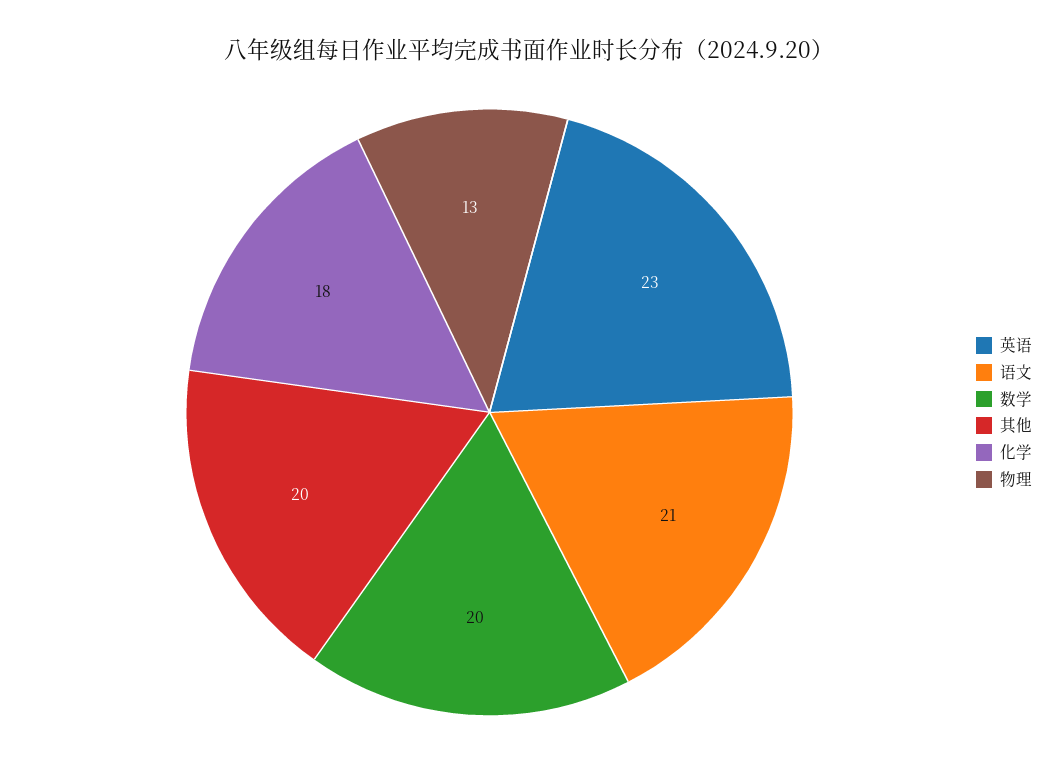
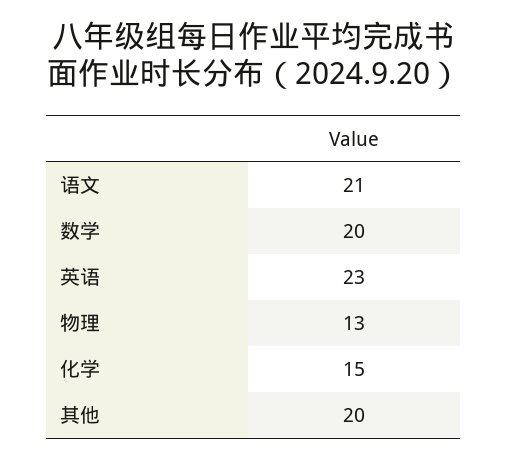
  {
    "英语": 23,
    "语文": 21,
    "数学": 20,
    "其他": 20,
-   "化学": 18,
+   "化学": 15,
    "物理": 13
  }

